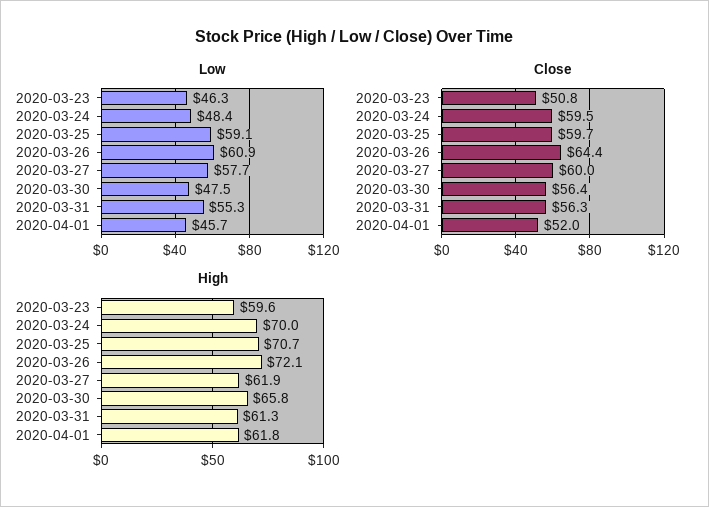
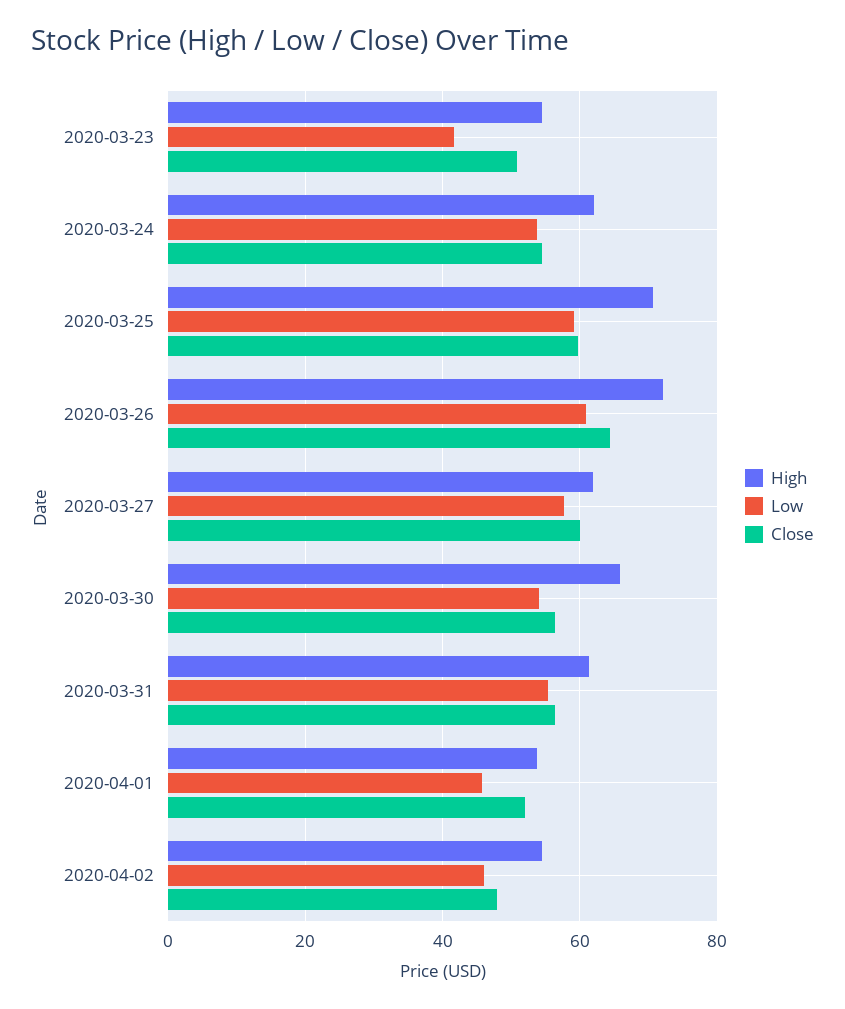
  {
    "Low": {
-     "2020-03-23": 46.3,
+     "2020-03-23": 42,
-     "2020-03-24": 48.4,
+     "2020-03-24": 54,
      "2020-03-25": 59.1,
      "2020-03-26": 60.9,
      "2020-03-27": 57.7,
-     "2020-03-30": 47.5,
+     "2020-03-30": 54,
      "2020-03-31": 55.3,
-     "2020-04-01": 45.7
+     "2020-04-01": 45.7,
+     "2020-04-02": 46
    },
    "Close": {
      "2020-03-23": 50.8,
-     "2020-03-24": 59.5,
+     "2020-03-24": 54,
      "2020-03-25": 59.7,
      "2020-03-26": 64.4,
      "2020-03-27": 60,
      "2020-03-30": 56.4,
      "2020-03-31": 56.3,
-     "2020-04-01": 52
+     "2020-04-01": 52,
+     "2020-04-02": 48
    },
    "High": {
-     "2020-03-23": 59.6,
+     "2020-03-23": 54,
-     "2020-03-24": 70,
+     "2020-03-24": 62,
      "2020-03-25": 70.7,
      "2020-03-26": 72.1,
      "2020-03-27": 61.9,
      "2020-03-30": 65.8,
      "2020-03-31": 61.3,
-     "2020-04-01": 61.8
+     "2020-04-01": 54,
+     "2020-04-02": 54
    }
  }

